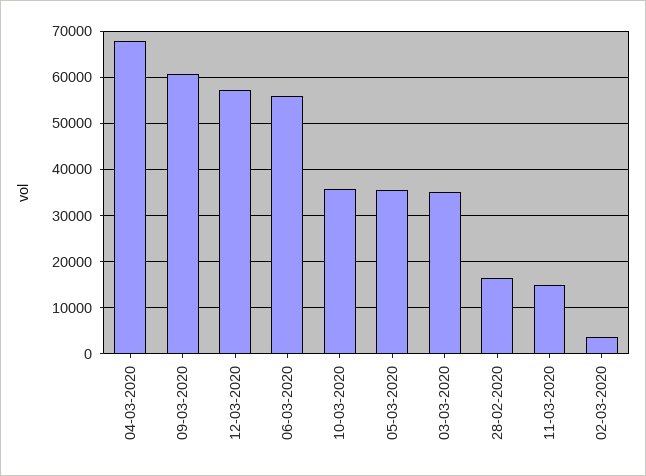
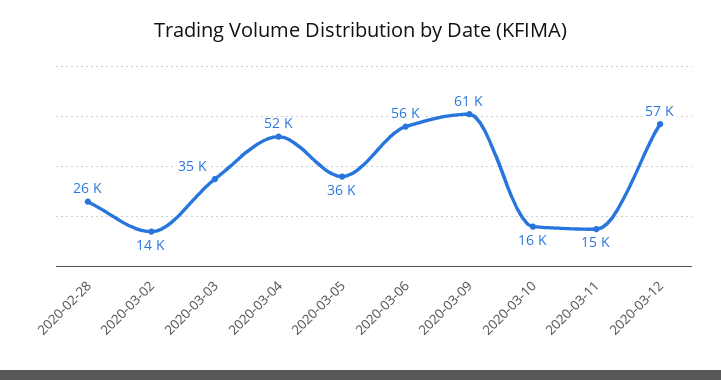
  {
-   "04-03-2020": 68000,
+   "04-03-2020": 52000,
    "09-03-2020": 61000,
    "12-03-2020": 57000,
    "06-03-2020": 56000,
-   "10-03-2020": 36000,
+   "10-03-2020": 16000,
    "05-03-2020": 36000,
    "03-03-2020": 35000,
-   "28-02-2020": 16000,
+   "28-02-2020": 26000,
    "11-03-2020": 15000,
-   "02-03-2020": 4000
+   "02-03-2020": 14000
  }

